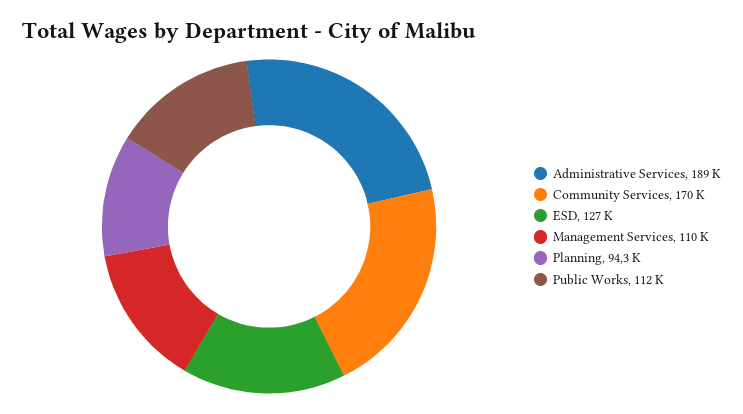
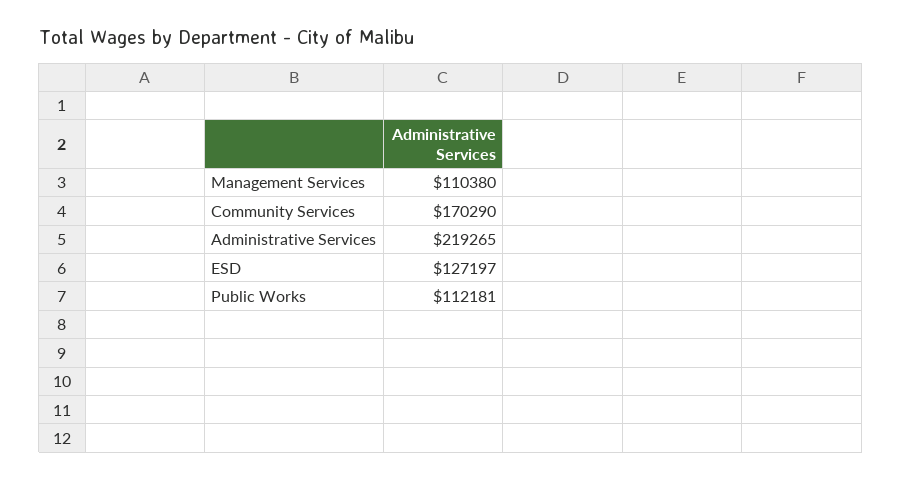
  {
-   "Administrative Services": 189000,
+   "Administrative Services": 219265,
    "Community Services": 170290,
    "ESD": 127197,
    "Management Services": 110380,
-   "Planning": 94300,
    "Public Works": 112181
  }

